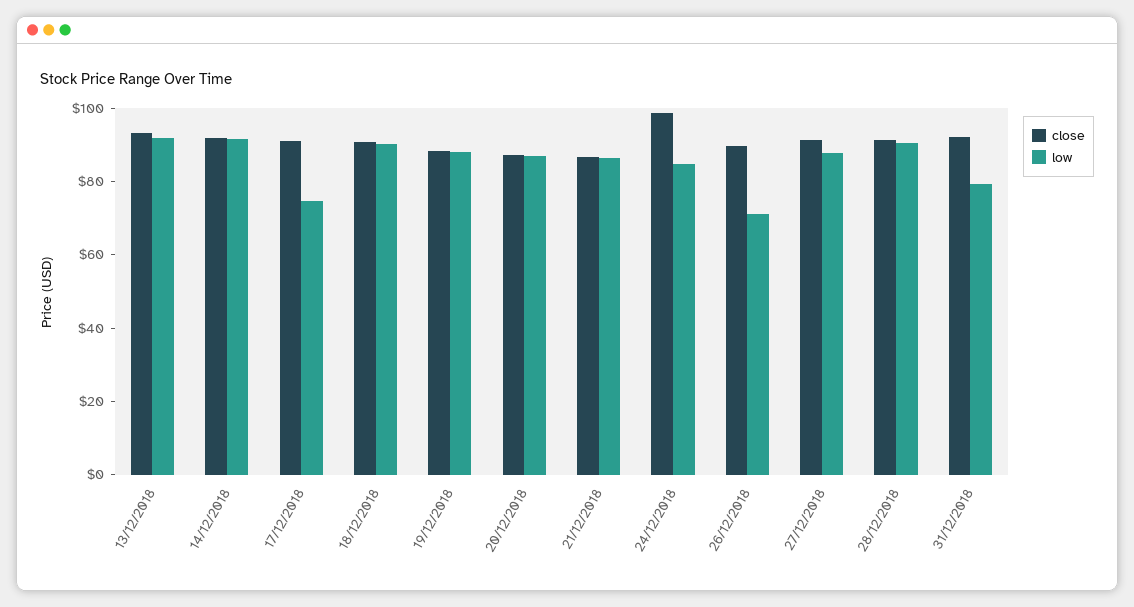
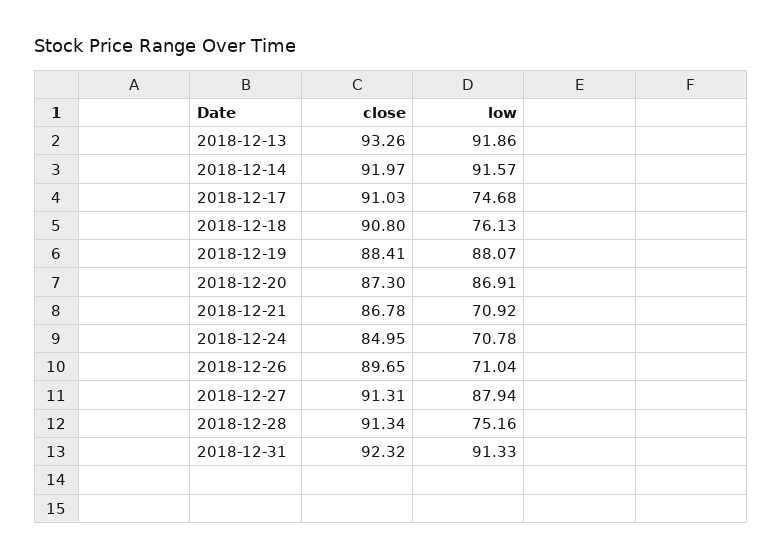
  {
    "close": {
      "13/12/2018": 93.26,
      "14/12/2018": 91.97,
      "17/12/2018": 91.03,
      "18/12/2018": 90.8,
      "19/12/2018": 88.41,
      "20/12/2018": 87.3,
      "21/12/2018": 86.78,
-     "24/12/2018": 100,
+     "24/12/2018": 84.95,
      "26/12/2018": 89.65,
      "27/12/2018": 91.31,
      "28/12/2018": 91.34,
      "31/12/2018": 92.32
    },
    "low": {
      "13/12/2018": 91.86,
      "14/12/2018": 91.57,
      "17/12/2018": 74.68,
-     "18/12/2018": 90,
+     "18/12/2018": 76.13,
      "19/12/2018": 88.07,
      "20/12/2018": 86.91,
-     "21/12/2018": 85,
+     "21/12/2018": 70.92,
-     "24/12/2018": 85,
+     "24/12/2018": 70.78,
      "26/12/2018": 71.04,
      "27/12/2018": 87.94,
-     "28/12/2018": 90,
+     "28/12/2018": 75.16,
-     "31/12/2018": 80
+     "31/12/2018": 91.33
    }
  }

